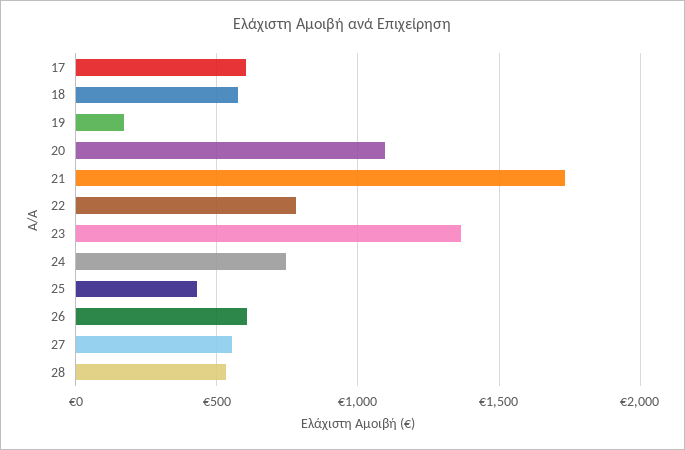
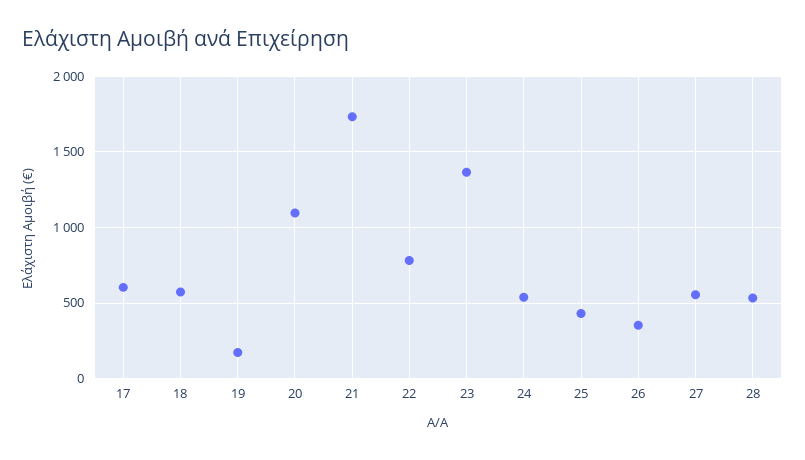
  {
    "17": 600,
    "18": 550,
    "19": 150,
    "20": 1100,
    "21": 1750,
    "22": 800,
    "23": 1350,
-   "24": 750,
+   "24": 550,
    "25": 450,
-   "26": 600,
+   "26": 350,
    "27": 550,
    "28": 550
  }

